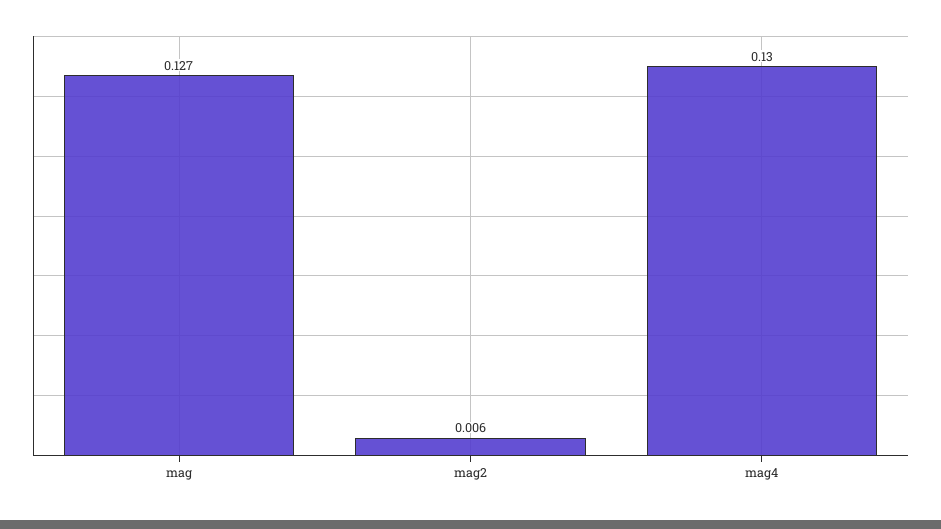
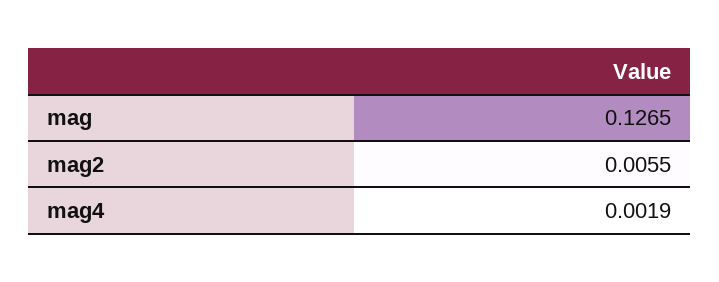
  {
    "mag": 0.1265,
    "mag2": 0.0055,
-   "mag4": 0.13
+   "mag4": 0.0019
  }

